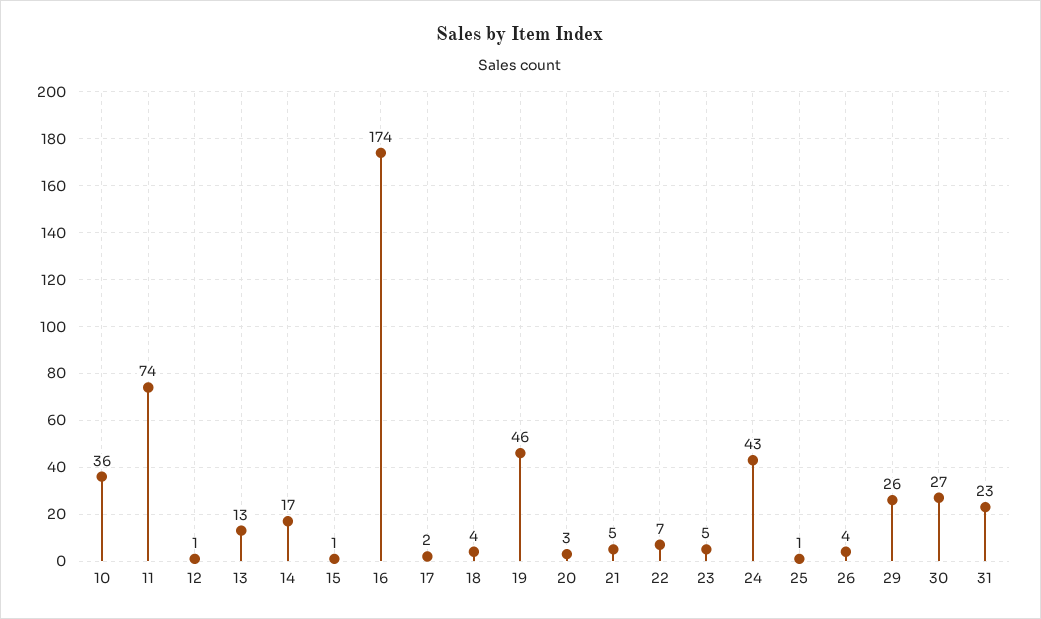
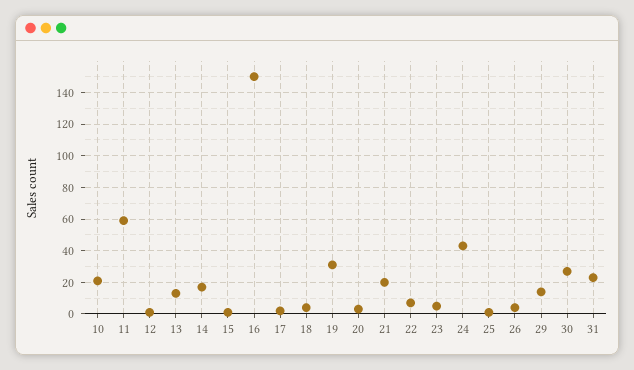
  {
-   "10": 36,
+   "10": 20,
-   "11": 74,
+   "11": 60,
    "12": 1,
    "13": 13,
    "14": 17,
    "15": 1,
-   "16": 174,
+   "16": 150,
    "17": 2,
    "18": 4,
-   "19": 46,
+   "19": 30,
    "20": 3,
-   "21": 5,
+   "21": 20,
    "22": 7,
    "23": 5,
    "24": 43,
    "25": 1,
    "26": 4,
-   "29": 26,
+   "29": 15,
    "30": 27,
    "31": 23
  }

